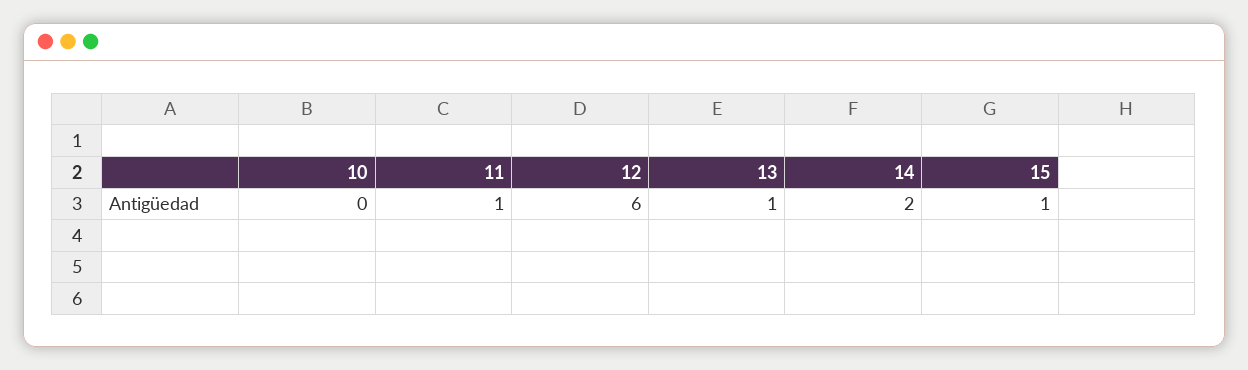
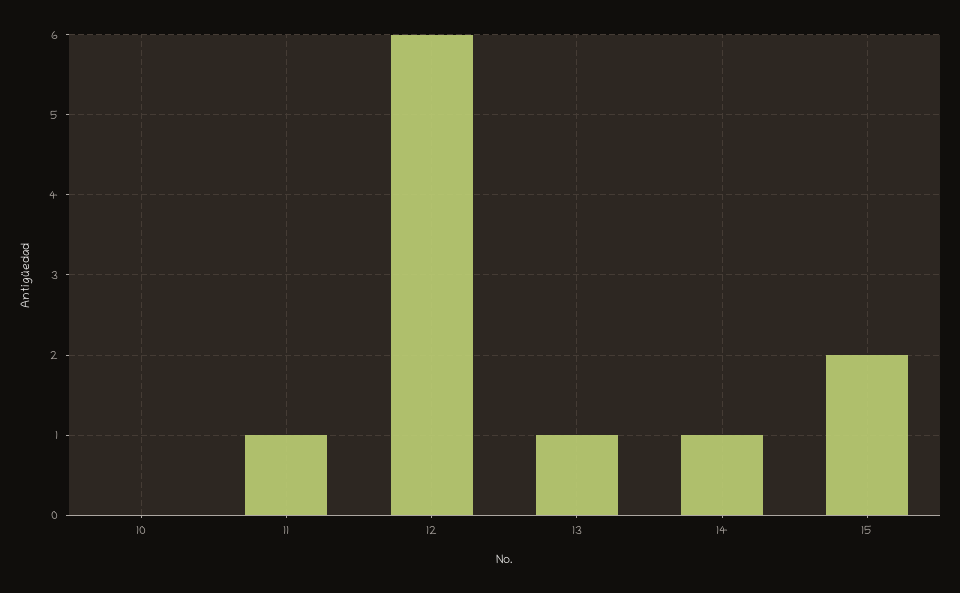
  {
    "10": 0,
    "11": 1,
    "12": 6,
    "13": 1,
-   "14": 2,
+   "14": 1,
-   "15": 1
+   "15": 2
  }

